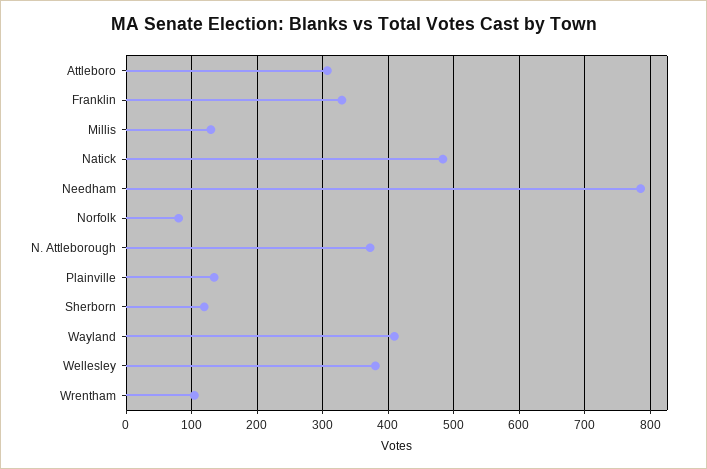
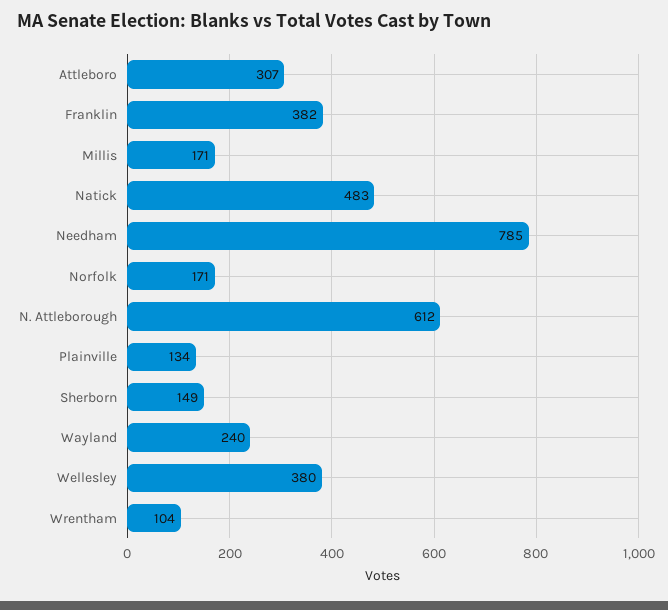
  {
    "Attleboro": 307,
-   "Franklin": 330,
+   "Franklin": 382,
-   "Millis": 130,
+   "Millis": 171,
    "Natick": 483,
    "Needham": 785,
-   "Norfolk": 80,
+   "Norfolk": 171,
-   "N. Attleborough": 370,
+   "N. Attleborough": 612,
    "Plainville": 134,
-   "Sherborn": 120,
+   "Sherborn": 149,
-   "Wayland": 410,
+   "Wayland": 240,
    "Wellesley": 380,
    "Wrentham": 104
  }

